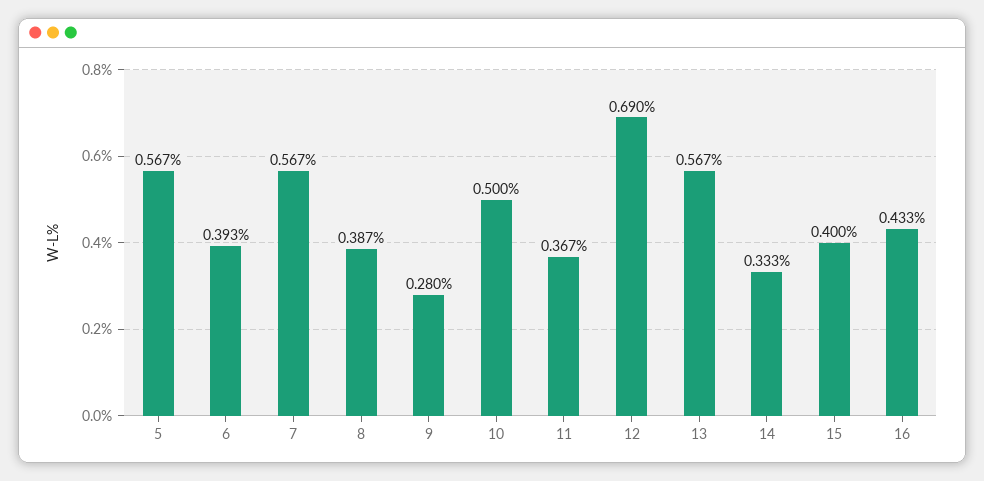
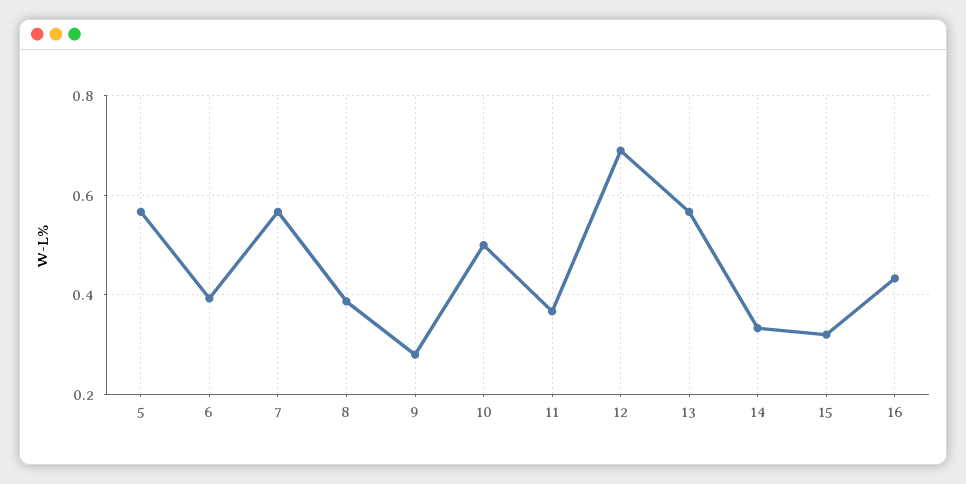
  {
    "5": 0.567,
    "6": 0.393,
    "7": 0.567,
    "8": 0.387,
    "9": 0.28,
    "10": 0.5,
    "11": 0.367,
    "12": 0.69,
    "13": 0.567,
    "14": 0.333,
-   "15": 0.4,
+   "15": 0.32,
    "16": 0.433
  }

